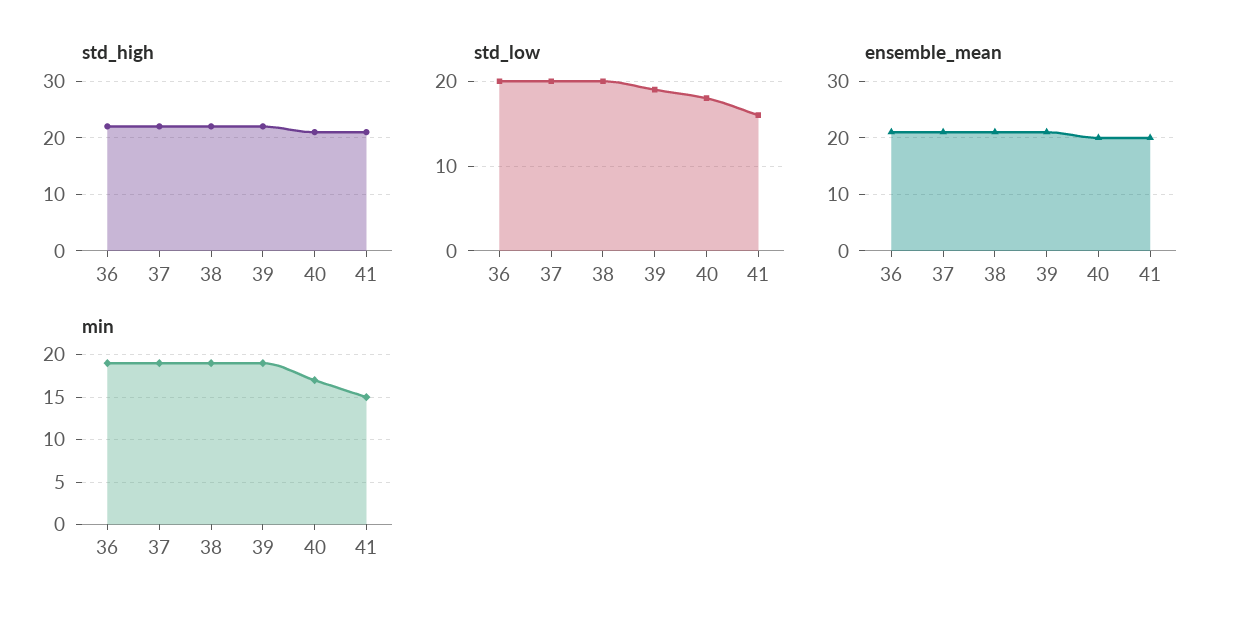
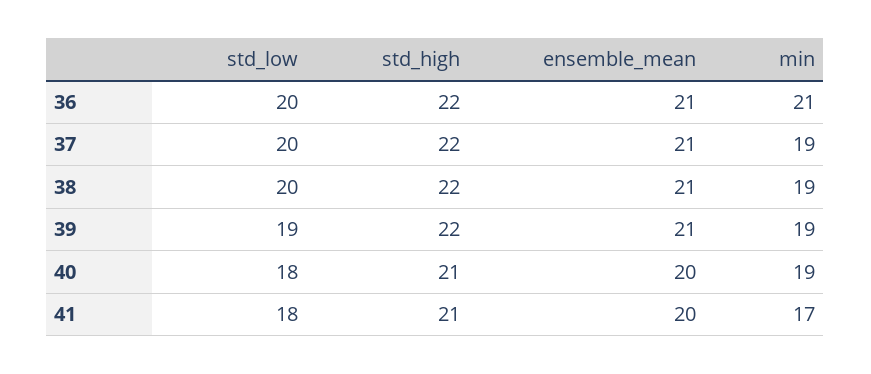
  {
    "std_high": {
      "36": 22,
      "37": 22,
      "38": 22,
      "39": 22,
      "40": 21,
      "41": 21
    },
    "std_low": {
      "36": 20,
      "37": 20,
      "38": 20,
      "39": 19,
      "40": 18,
-     "41": 16
+     "41": 18
    },
    "ensemble_mean": {
      "36": 21,
      "37": 21,
      "38": 21,
      "39": 21,
      "40": 20,
      "41": 20
    },
    "min": {
-     "36": 19,
+     "36": 21,
      "37": 19,
      "38": 19,
      "39": 19,
-     "40": 17,
+     "40": 19,
-     "41": 15
+     "41": 17
    }
  }

